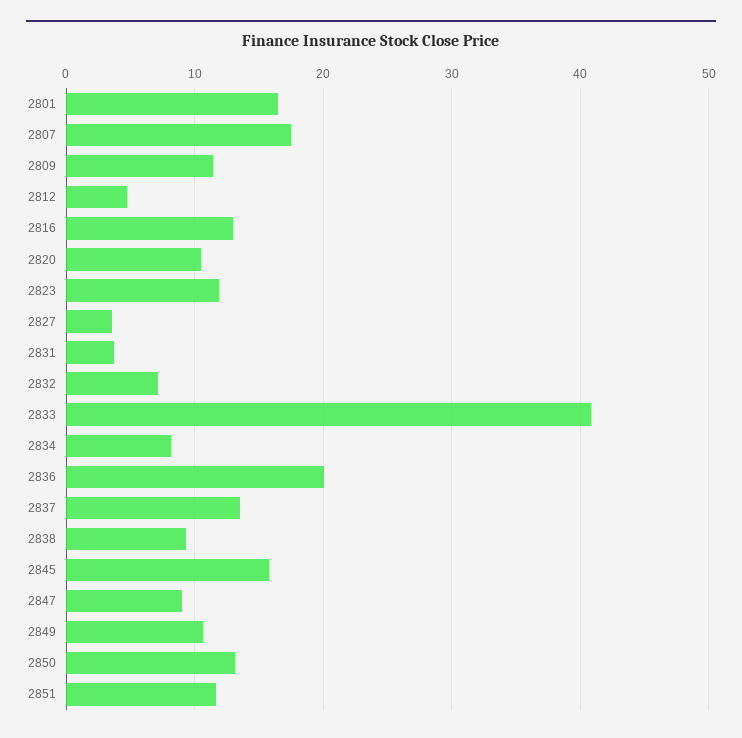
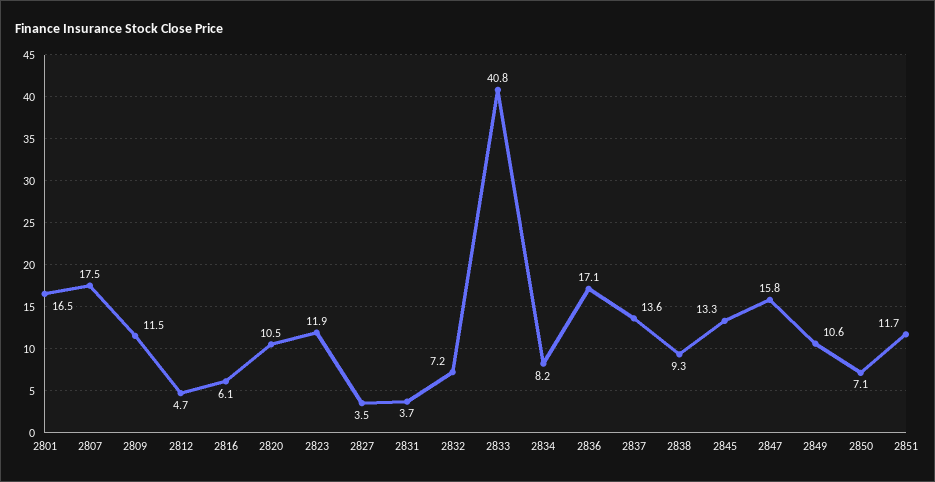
  {
    "2801": 16.5,
    "2807": 17.5,
    "2809": 11.5,
    "2812": 4.7,
-   "2816": 13,
+   "2816": 6.1,
    "2820": 10.5,
    "2823": 11.9,
    "2827": 3.5,
    "2831": 3.7,
    "2832": 7.2,
    "2833": 40.8,
    "2834": 8.2,
-   "2836": 20,
+   "2836": 17.1,
    "2837": 13.6,
    "2838": 9.3,
-   "2845": 16,
+   "2845": 13.3,
-   "2847": 9,
+   "2847": 15.8,
    "2849": 10.6,
-   "2850": 13,
+   "2850": 7.1,
    "2851": 11.7
  }

